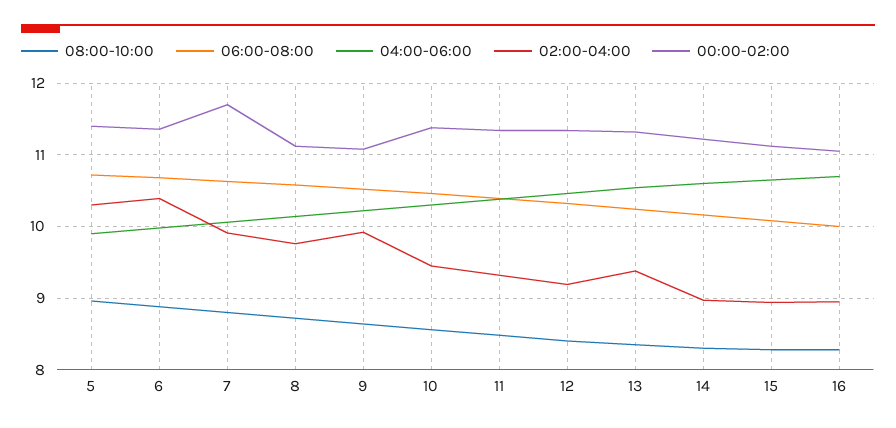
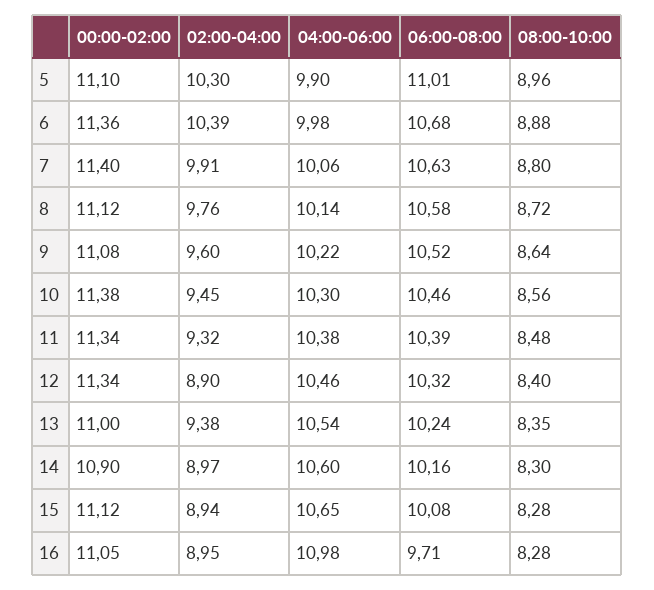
  {
    "08:00-10:00": {
      "5": 8.96,
      "6": 8.88,
      "7": 8.8,
      "8": 8.72,
      "9": 8.64,
      "10": 8.56,
      "11": 8.48,
      "12": 8.4,
      "13": 8.35,
      "14": 8.3,
      "15": 8.28,
      "16": 8.28
    },
    "06:00-08:00": {
-     "5": 10.7,
+     "5": 11.01,
      "6": 10.68,
      "7": 10.63,
      "8": 10.58,
      "9": 10.52,
      "10": 10.46,
      "11": 10.39,
      "12": 10.32,
      "13": 10.24,
      "14": 10.16,
      "15": 10.08,
-     "16": 10
+     "16": 9.71
    },
    "04:00-06:00": {
      "5": 9.9,
      "6": 9.98,
      "7": 10.06,
      "8": 10.14,
      "9": 10.22,
      "10": 10.3,
      "11": 10.38,
      "12": 10.46,
      "13": 10.54,
      "14": 10.6,
      "15": 10.65,
-     "16": 10.7
+     "16": 10.98
    },
    "02:00-04:00": {
      "5": 10.3,
      "6": 10.39,
      "7": 9.91,
      "8": 9.76,
-     "9": 9.9,
+     "9": 9.6,
      "10": 9.45,
      "11": 9.32,
-     "12": 9.2,
+     "12": 8.9,
      "13": 9.38,
      "14": 8.97,
      "15": 8.94,
      "16": 8.95
    },
    "00:00-02:00": {
-     "5": 11.4,
+     "5": 11.1,
      "6": 11.36,
-     "7": 11.7,
+     "7": 11.4,
      "8": 11.12,
      "9": 11.08,
      "10": 11.38,
      "11": 11.34,
      "12": 11.34,
-     "13": 11.3,
+     "13": 11,
-     "14": 11.2,
+     "14": 10.9,
      "15": 11.12,
      "16": 11.05
    }
  }

